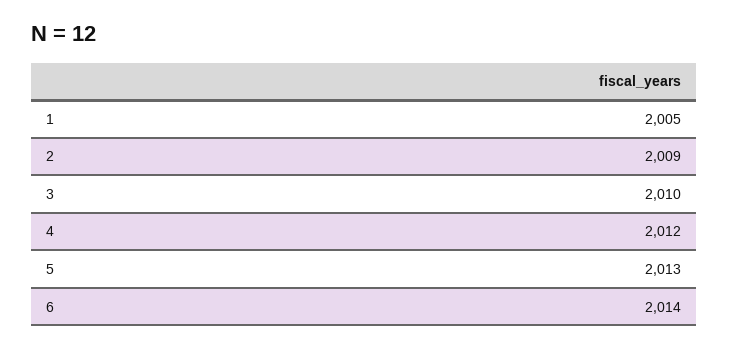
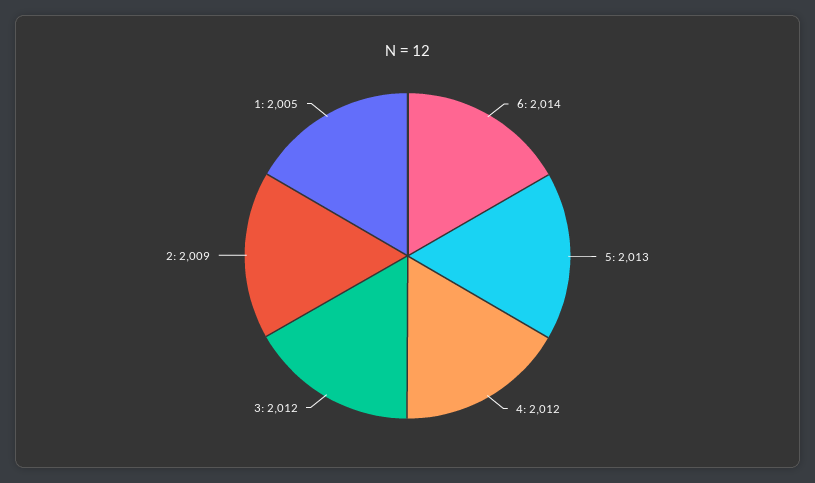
  {
    "1": 2005,
    "2": 2009,
-   "3": 2010,
+   "3": 2012,
    "4": 2012,
    "5": 2013,
    "6": 2014
  }

